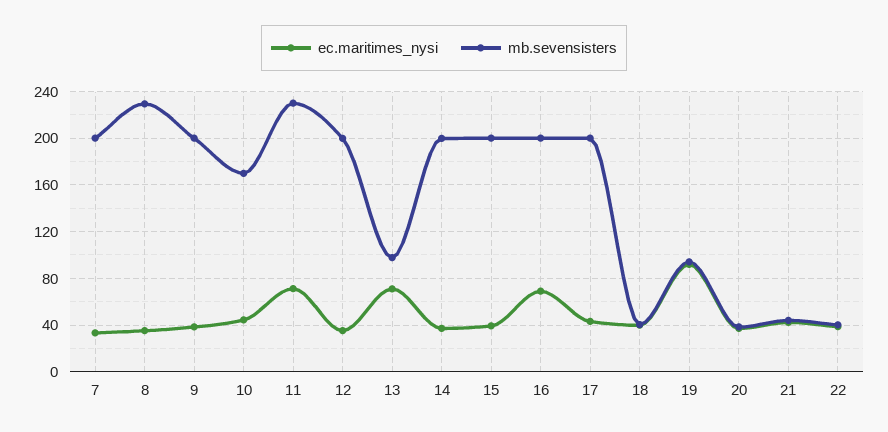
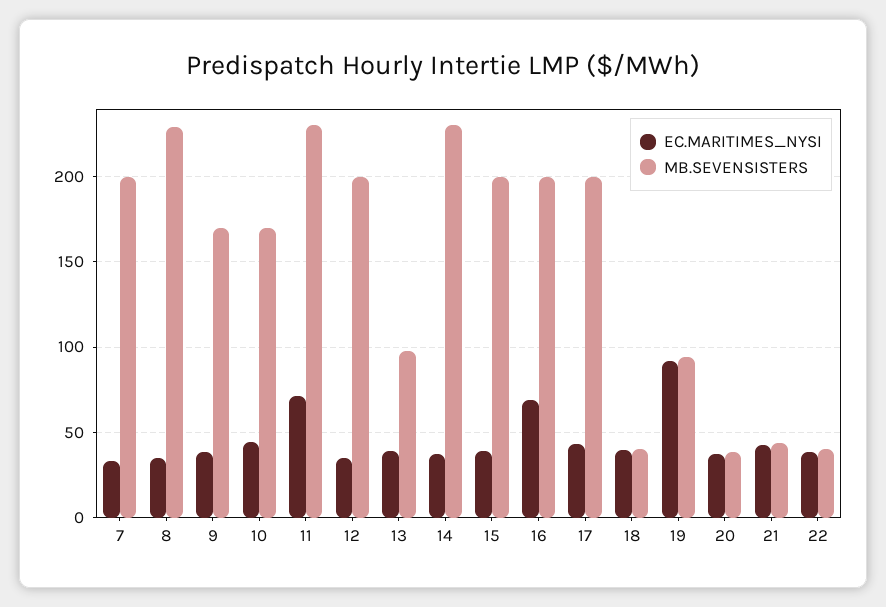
  {
    "ec.maritimes_nysi": {
      "7": 35,
      "8": 35,
      "9": 40,
      "10": 45,
      "11": 70,
      "12": 35,
-     "13": 70,
+     "13": 40,
      "14": 35,
      "15": 40,
      "16": 70,
      "17": 45,
      "18": 40,
      "19": 90,
      "20": 35,
      "21": 40,
      "22": 40
    },
    "mb.sevensisters": {
      "7": 200,
      "8": 230,
-     "9": 200,
+     "9": 170,
      "10": 170,
      "11": 230,
      "12": 200,
      "13": 100,
-     "14": 200,
+     "14": 230,
      "15": 200,
      "16": 200,
      "17": 200,
      "18": 40,
      "19": 95,
      "20": 40,
      "21": 45,
      "22": 40
    }
  }

